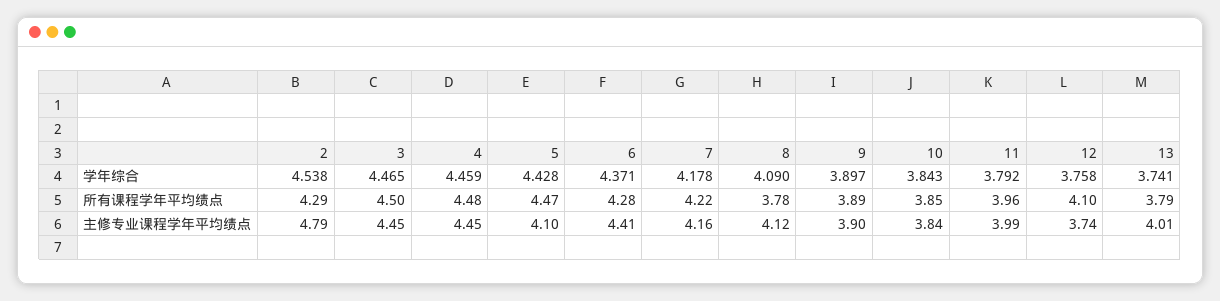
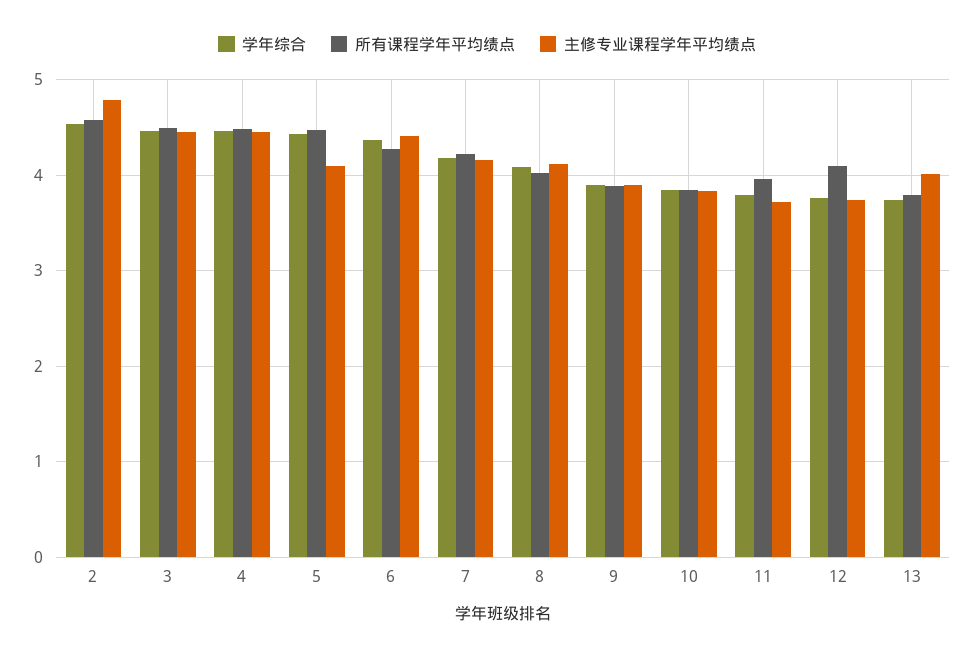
  {
    "学年综合": {
      "2": 4.538,
      "3": 4.465,
      "4": 4.459,
      "5": 4.428,
      "6": 4.371,
      "7": 4.178,
      "8": 4.09,
      "9": 3.897,
      "10": 3.843,
      "11": 3.792,
      "12": 3.758,
      "13": 3.741
    },
    "所有课程学年平均绩点": {
-     "2": 4.29,
+     "2": 4.6,
      "3": 4.5,
      "4": 4.48,
      "5": 4.47,
      "6": 4.28,
      "7": 4.22,
-     "8": 3.78,
+     "8": 4,
      "9": 3.89,
      "10": 3.85,
      "11": 3.96,
      "12": 4.1,
      "13": 3.79
    },
    "主修专业课程学年平均绩点": {
      "2": 4.79,
      "3": 4.45,
      "4": 4.45,
      "5": 4.1,
      "6": 4.41,
      "7": 4.16,
      "8": 4.12,
      "9": 3.9,
      "10": 3.84,
-     "11": 3.99,
+     "11": 3.7,
      "12": 3.74,
      "13": 4.01
    }
  }

